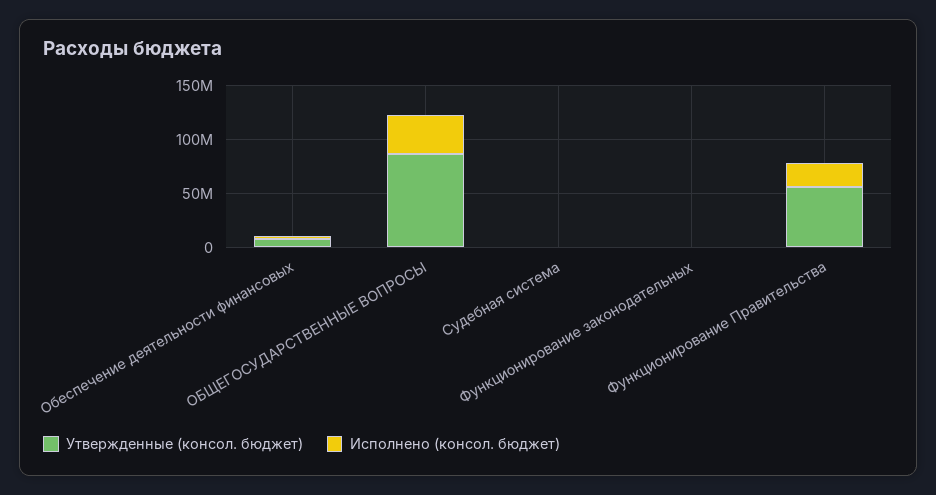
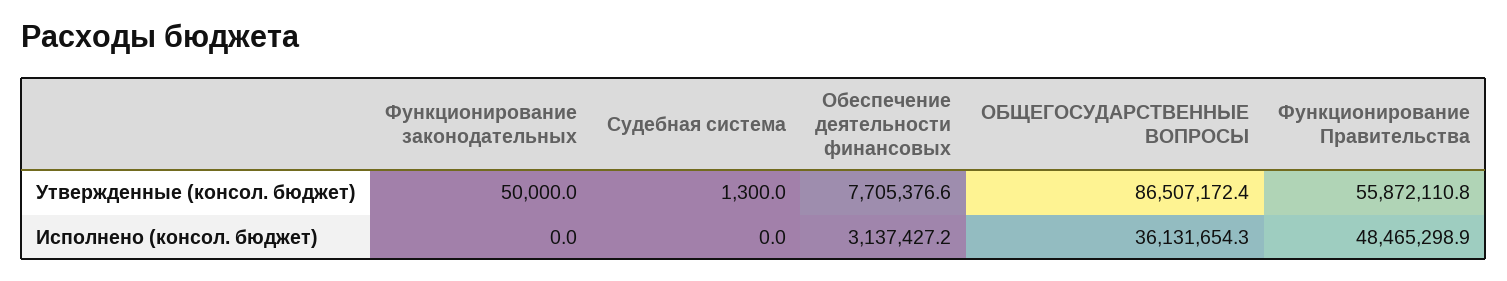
  {
    "Утвержденные (консол. бюджет)": {
      "Обеспечение деятельности финансовых": 7705376.6,
      "ОБЩЕГОСУДАРСТВЕННЫЕ ВОПРОСЫ": 86507172.4,
      "Судебная система": 1300,
      "Функционирование законодательных": 50000,
      "Функционирование Правительства": 55872110.8
    },
    "Исполнено (консол. бюджет)": {
      "Обеспечение деятельности финансовых": 3137427.2,
      "ОБЩЕГОСУДАРСТВЕННЫЕ ВОПРОСЫ": 36131654.3,
      "Судебная система": 0,
      "Функционирование законодательных": 0,
-     "Функционирование Правительства": 20000000
+     "Функционирование Правительства": 48465298.9
    }
  }

